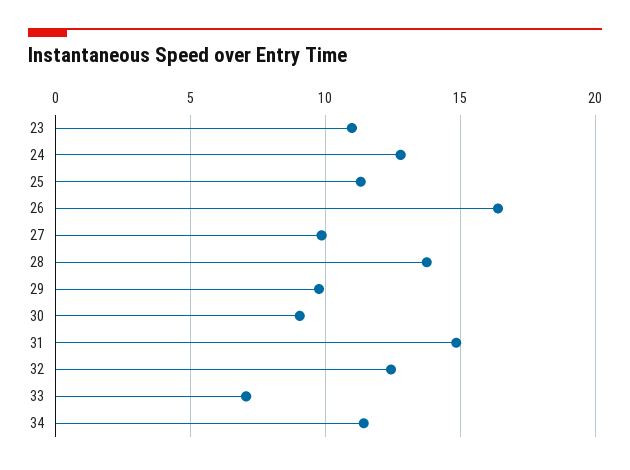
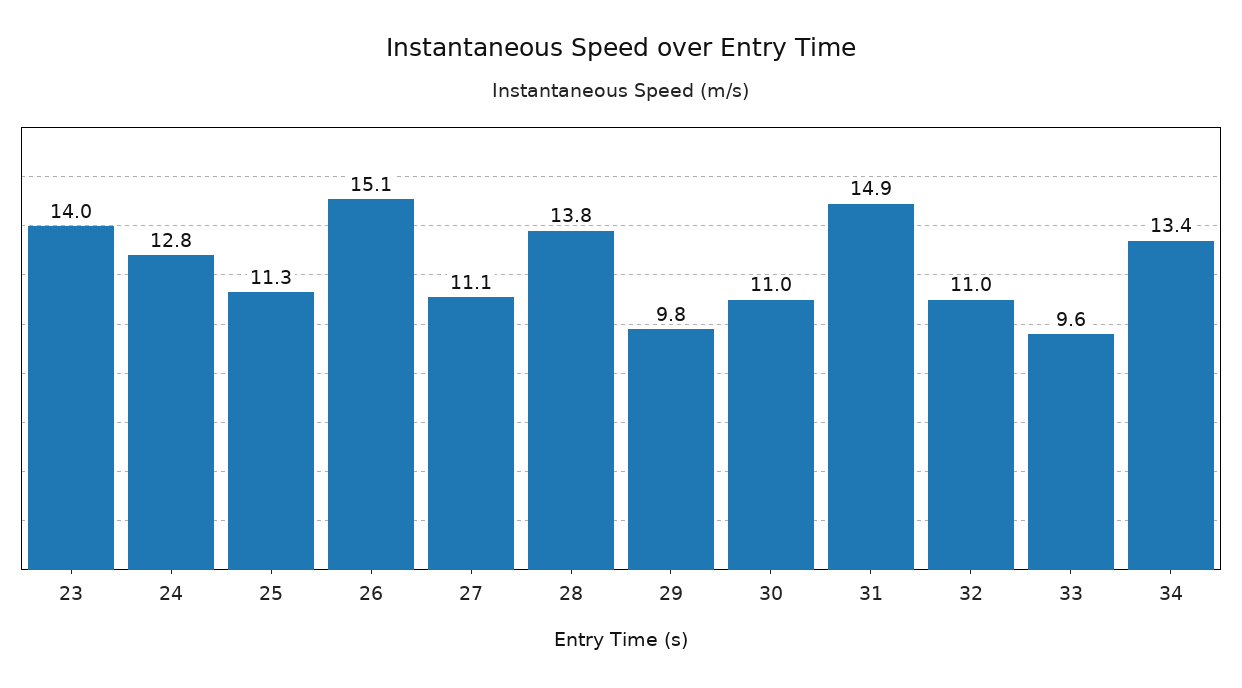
  {
-   "23": 11,
+   "23": 14,
    "24": 12.8,
    "25": 11.3,
-   "26": 16.5,
+   "26": 15.1,
-   "27": 10,
+   "27": 11.1,
    "28": 13.8,
    "29": 9.8,
-   "30": 9,
+   "30": 11,
    "31": 14.9,
-   "32": 12.5,
+   "32": 11,
-   "33": 7,
+   "33": 9.6,
-   "34": 11.5
+   "34": 13.4
  }

